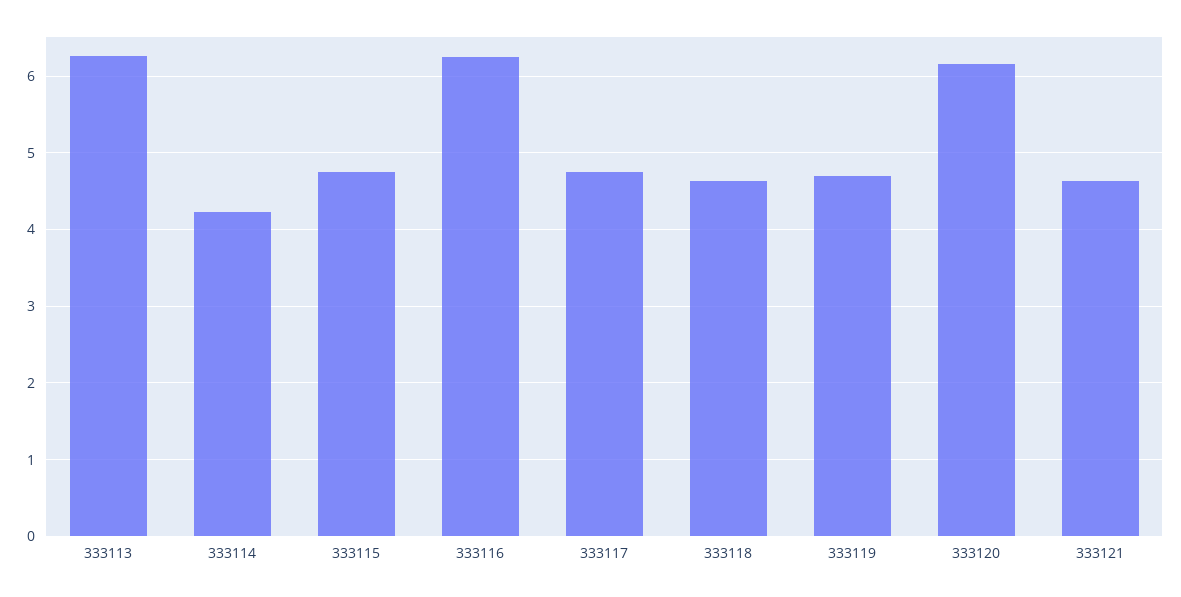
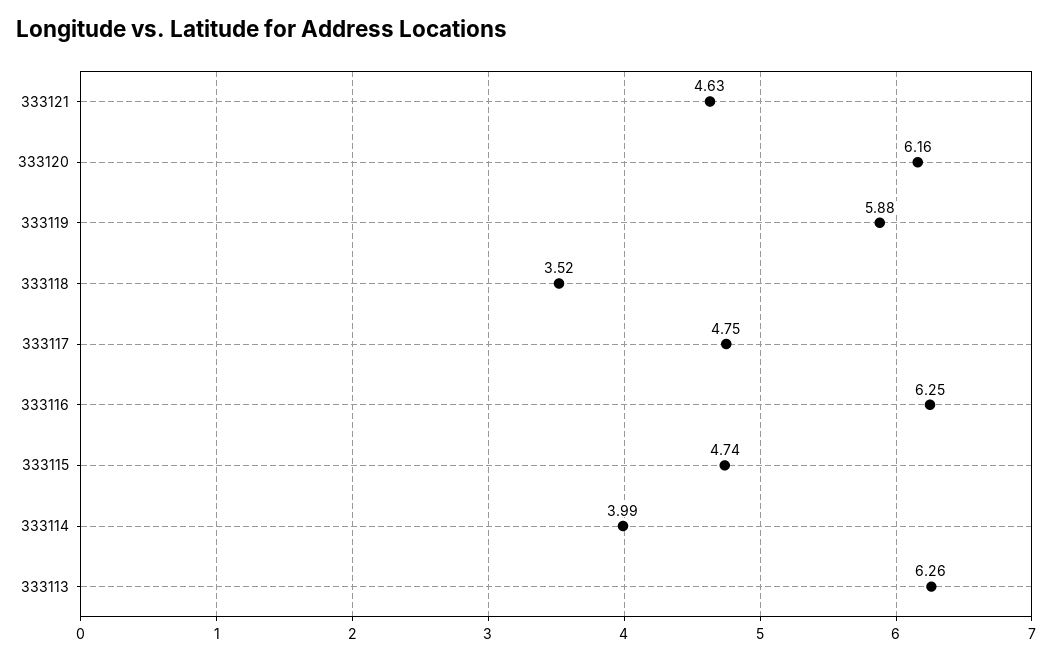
  {
    "333113": 6.26,
-   "333114": 4.2,
+   "333114": 3.99,
    "333115": 4.74,
    "333116": 6.25,
    "333117": 4.75,
-   "333118": 4.6,
+   "333118": 3.52,
-   "333119": 4.7,
+   "333119": 5.88,
    "333120": 6.16,
    "333121": 4.63
  }

